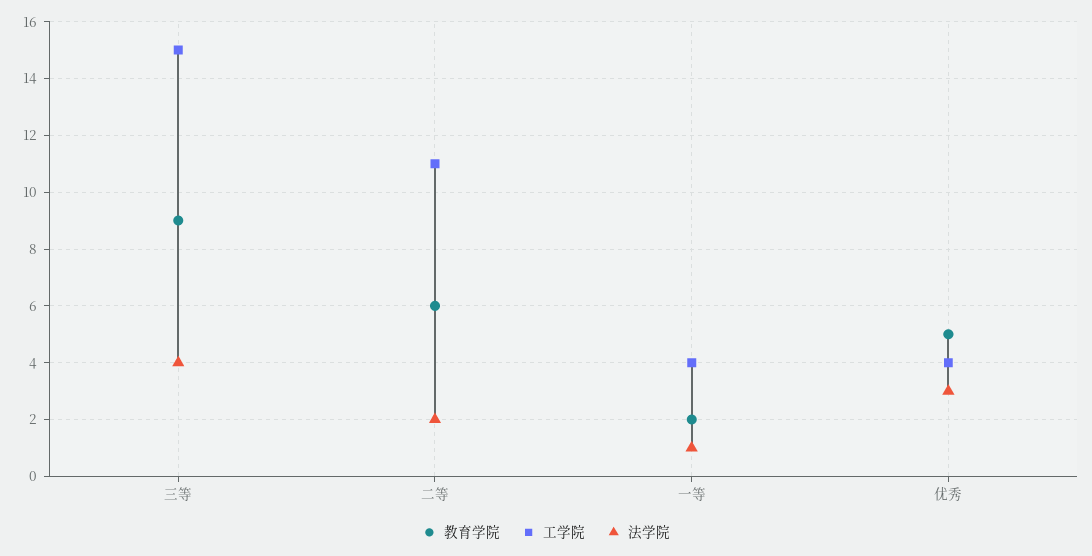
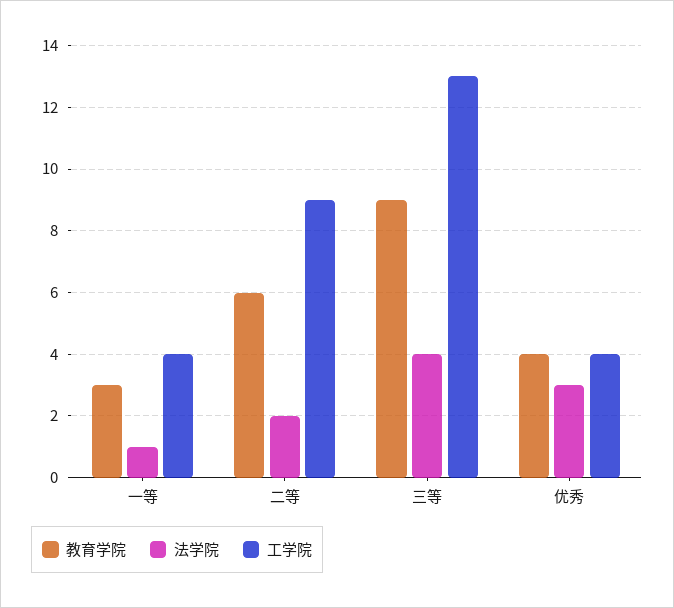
  {
    "教育学院": {
      "三等": 9,
      "二等": 6,
-     "一等": 2,
+     "一等": 3,
-     "优秀": 5
+     "优秀": 4
    },
    "工学院": {
-     "三等": 15,
+     "三等": 13,
-     "二等": 11,
+     "二等": 9,
      "一等": 4,
      "优秀": 4
    },
    "法学院": {
      "三等": 4,
      "二等": 2,
      "一等": 1,
      "优秀": 3
    }
  }

